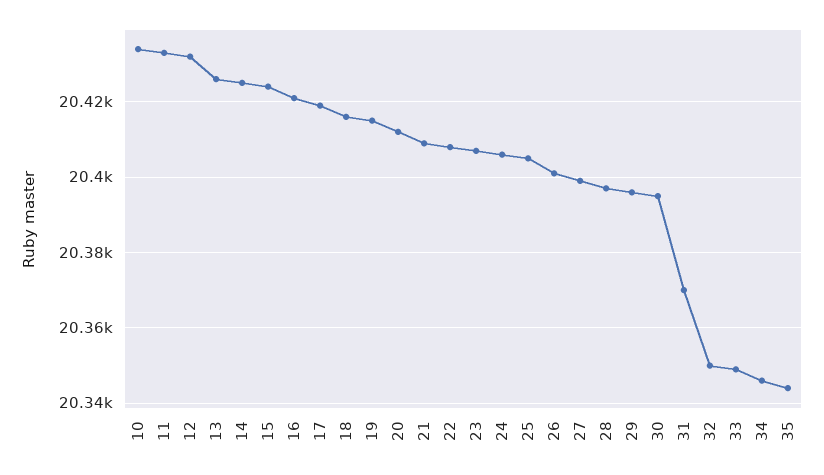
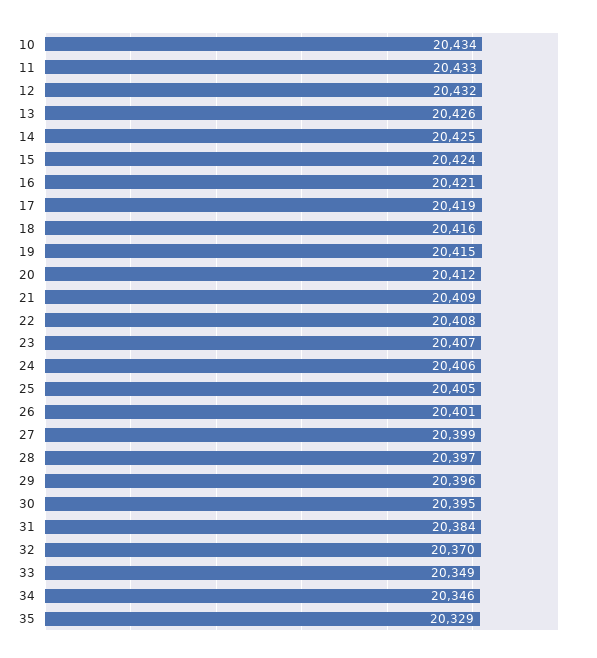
  {
    "10": 20434,
    "11": 20433,
    "12": 20432,
    "13": 20426,
    "14": 20425,
    "15": 20424,
    "16": 20421,
    "17": 20419,
    "18": 20416,
    "19": 20415,
    "20": 20412,
    "21": 20409,
    "22": 20408,
    "23": 20407,
    "24": 20406,
    "25": 20405,
    "26": 20401,
    "27": 20399,
    "28": 20397,
    "29": 20396,
    "30": 20395,
-   "31": 20370,
+   "31": 20384,
-   "32": 20350,
+   "32": 20370,
    "33": 20349,
    "34": 20346,
-   "35": 20345
+   "35": 20329
  }

